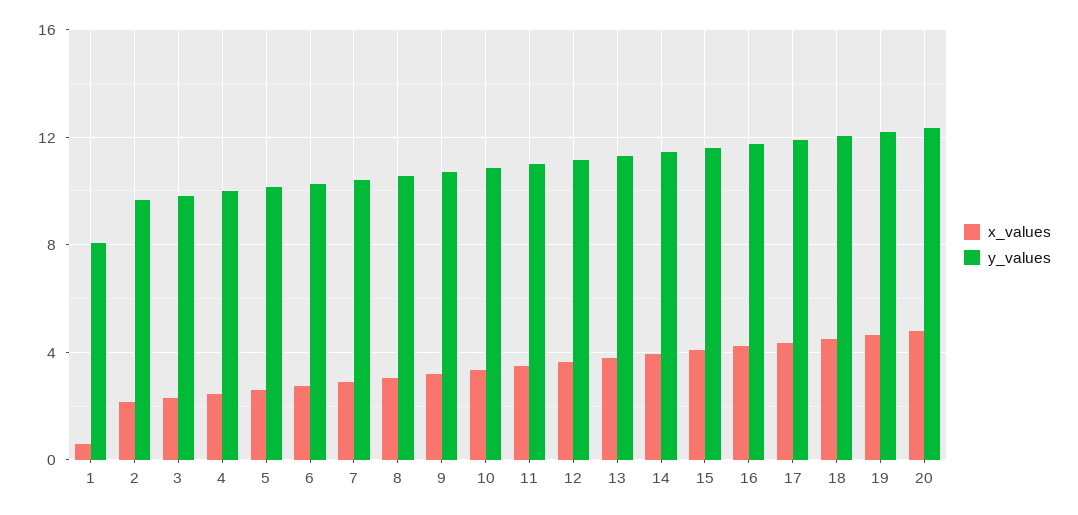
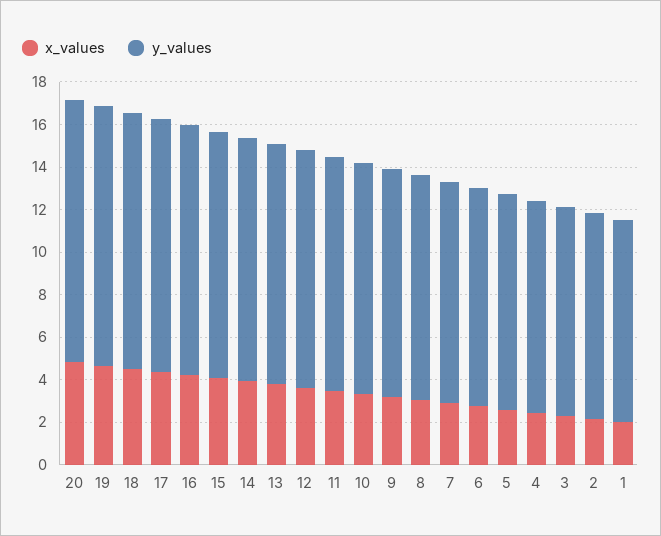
  {
    "x_values": {
-     "1": 0.5,
+     "1": 2,
      "2": 2,
      "3": 2.5,
      "4": 2.5,
      "5": 2.5,
      "6": 2.5,
      "7": 3,
      "8": 3,
      "9": 3,
      "10": 3.5,
      "11": 3.5,
      "12": 3.5,
      "13": 4,
      "14": 4,
      "15": 4,
      "16": 4,
      "17": 4.5,
      "18": 4.5,
      "19": 4.5,
      "20": 5
    },
    "y_values": {
-     "1": 8,
+     "1": 9.5,
      "2": 9.5,
      "3": 10,
      "4": 10,
      "5": 10,
      "6": 10.5,
      "7": 10.5,
      "8": 10.5,
      "9": 10.5,
      "10": 11,
      "11": 11,
      "12": 11,
      "13": 11.5,
      "14": 11.5,
      "15": 11.5,
      "16": 12,
      "17": 12,
      "18": 12,
      "19": 12,
      "20": 12.5
    }
  }

